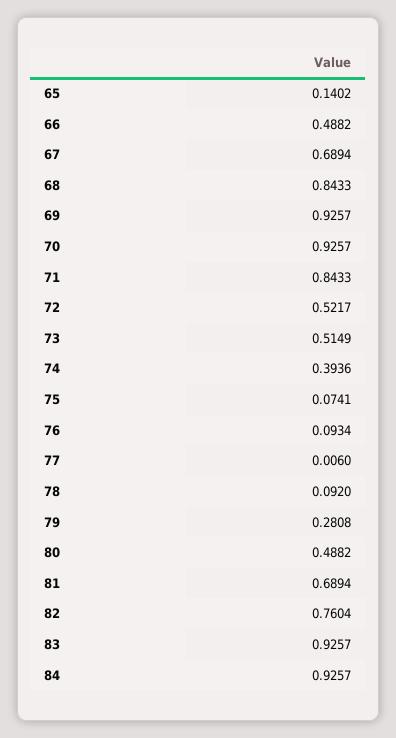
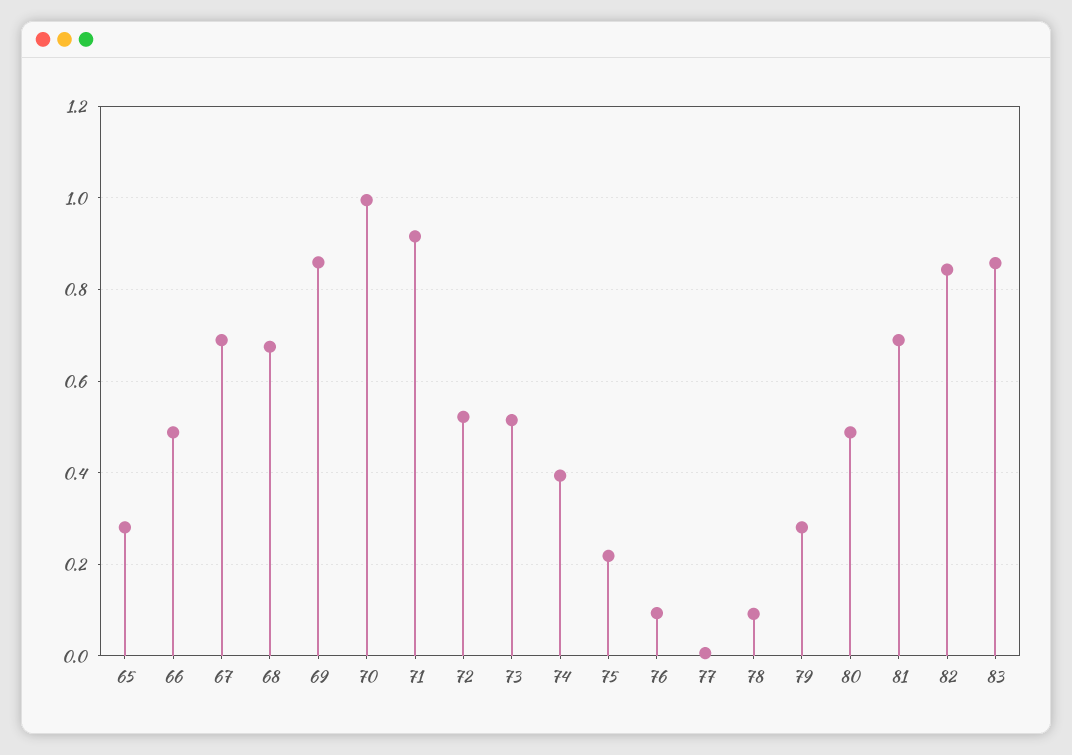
  {
-   "65": 0.1402,
+   "65": 0.28,
    "66": 0.4882,
    "67": 0.6894,
-   "68": 0.8433,
+   "68": 0.68,
-   "69": 0.9257,
+   "69": 0.86,
-   "70": 0.9257,
+   "70": 1,
-   "71": 0.8433,
+   "71": 0.92,
    "72": 0.5217,
    "73": 0.5149,
    "74": 0.3936,
-   "75": 0.0741,
+   "75": 0.22,
    "76": 0.0934,
    "77": 0.006,
    "78": 0.092,
    "79": 0.2808,
    "80": 0.4882,
    "81": 0.6894,
-   "82": 0.7604,
+   "82": 0.84,
-   "83": 0.9257,
+   "83": 0.86
-   "84": 0.9257
  }

